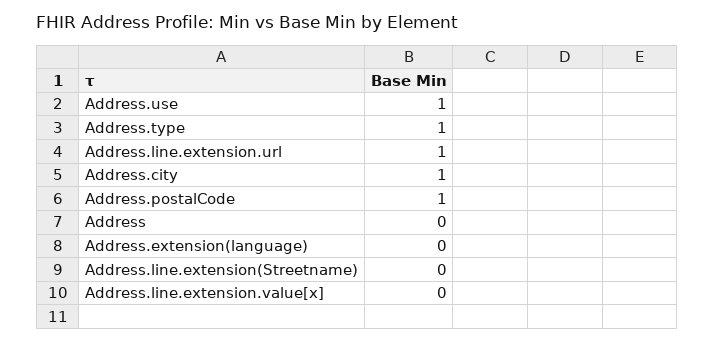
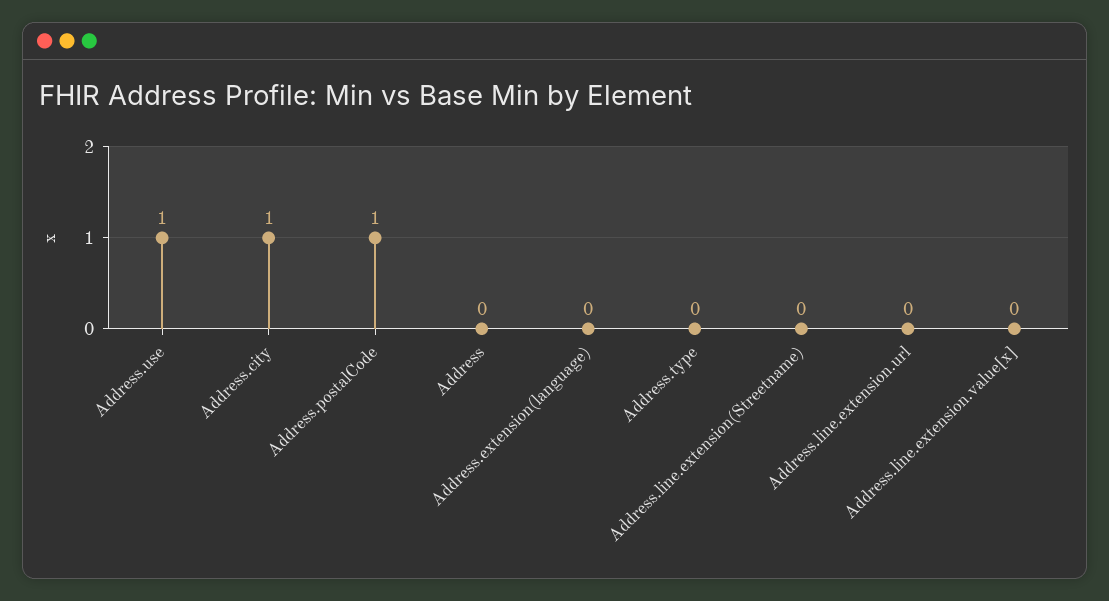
  {
    "Address.use": 1,
-   "Address.type": 1,
+   "Address.type": 0,
-   "Address.line.extension.url": 1,
+   "Address.line.extension.url": 0,
    "Address.city": 1,
    "Address.postalCode": 1,
    "Address": 0,
    "Address.extension(language)": 0,
    "Address.line.extension(Streetname)": 0,
    "Address.line.extension.value[x]": 0
  }

